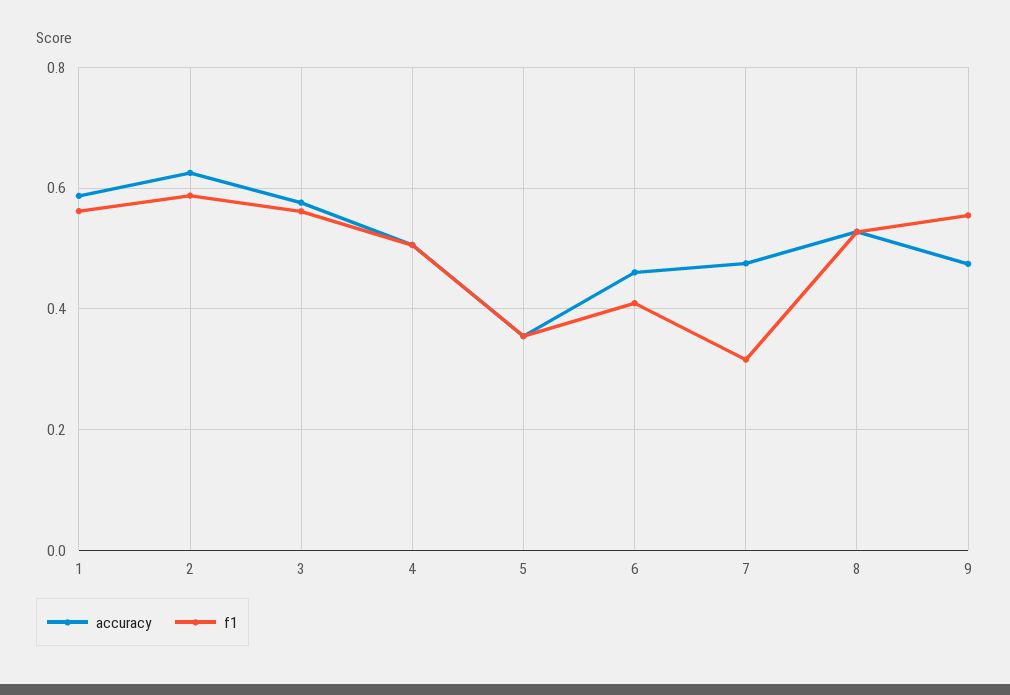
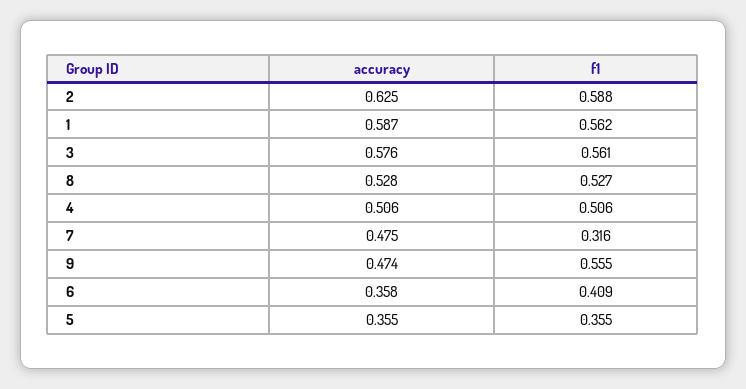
  {
    "accuracy": {
      "1": 0.587,
      "2": 0.625,
      "3": 0.576,
      "4": 0.506,
      "5": 0.355,
-     "6": 0.46,
+     "6": 0.358,
      "7": 0.475,
      "8": 0.528,
      "9": 0.474
    },
    "f1": {
      "1": 0.562,
      "2": 0.588,
      "3": 0.561,
      "4": 0.506,
      "5": 0.355,
      "6": 0.409,
      "7": 0.316,
      "8": 0.527,
      "9": 0.555
    }
  }

